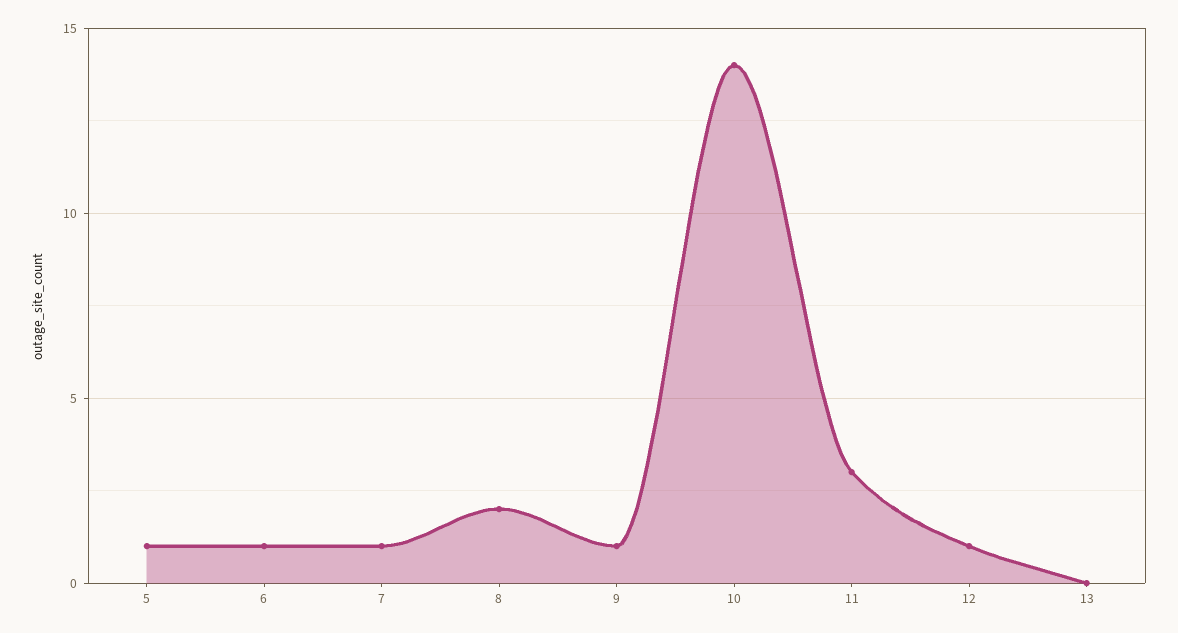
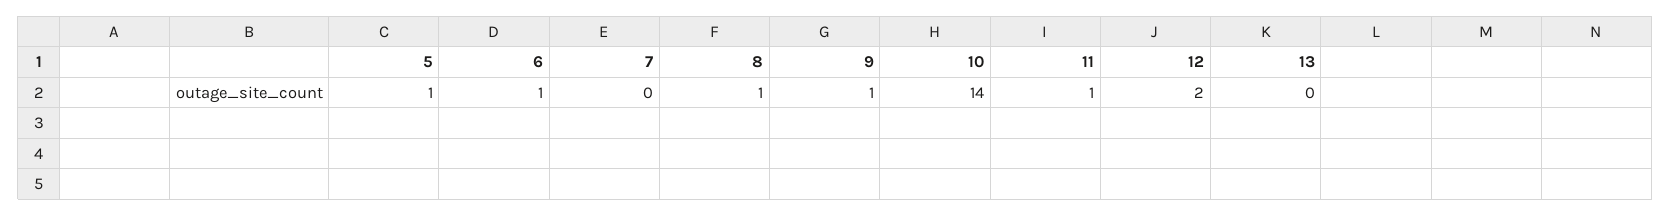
  {
    "5": 1,
    "6": 1,
-   "7": 1,
+   "7": 0,
-   "8": 2,
+   "8": 1,
    "9": 1,
    "10": 14,
-   "11": 3,
+   "11": 1,
-   "12": 1,
+   "12": 2,
    "13": 0
  }

